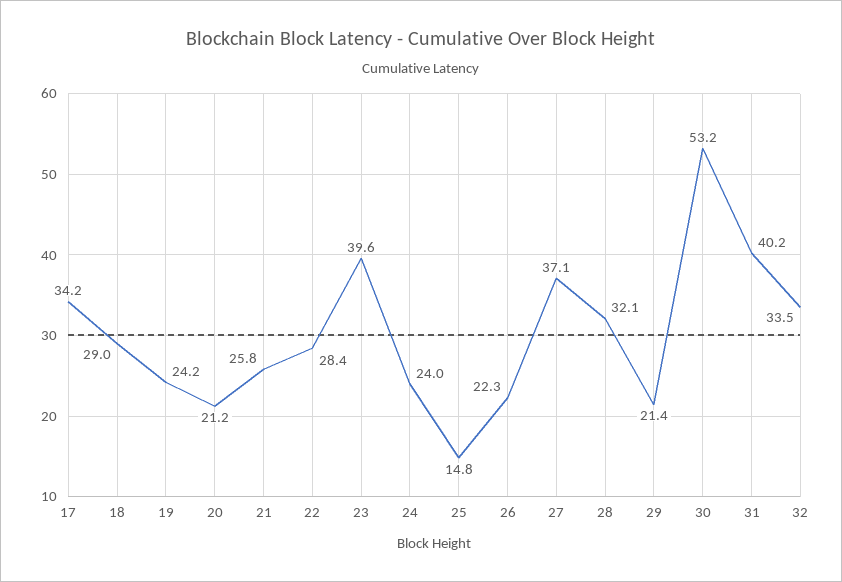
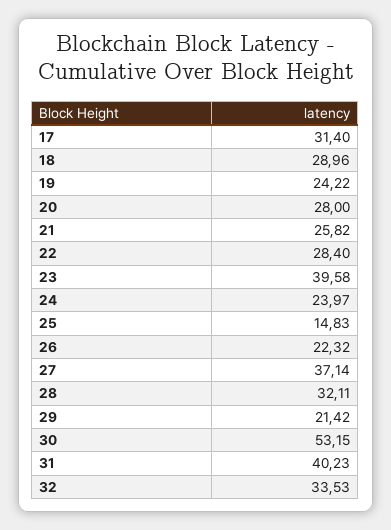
  {
-   "17": 34.2,
+   "17": 31.4,
    "18": 28.96,
    "19": 24.22,
-   "20": 21.2,
+   "20": 28,
    "21": 25.82,
    "22": 28.4,
    "23": 39.58,
    "24": 23.97,
    "25": 14.83,
    "26": 22.32,
    "27": 37.14,
    "28": 32.11,
    "29": 21.42,
    "30": 53.15,
    "31": 40.23,
    "32": 33.53
  }

